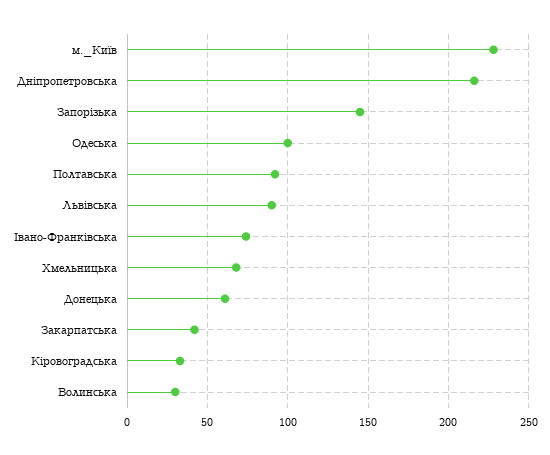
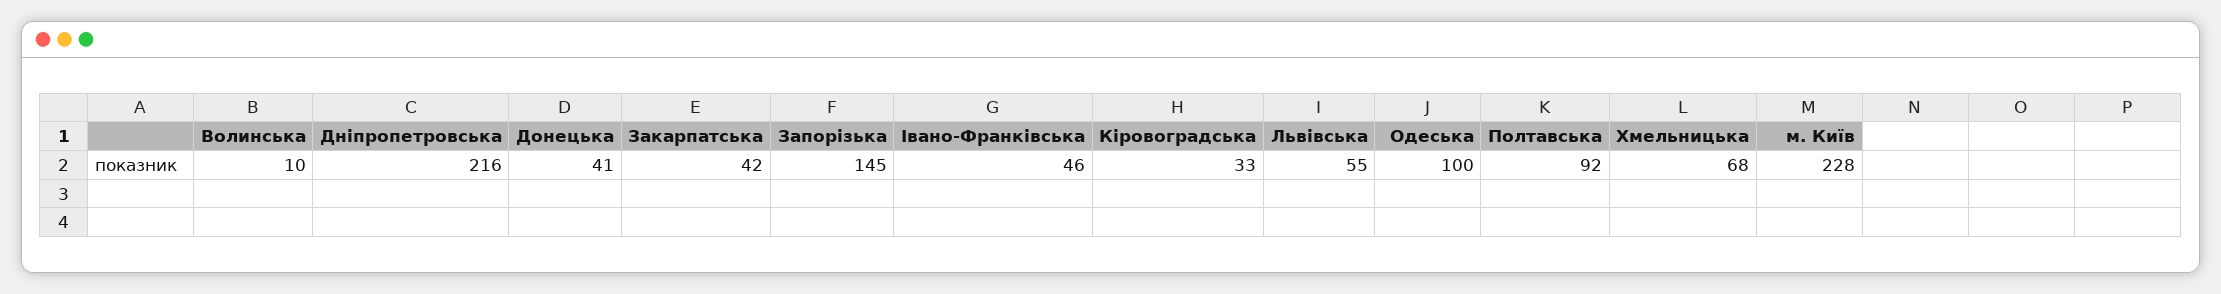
  {
    "м._Київ": 228,
    "Дніпропетровська": 216,
    "Запорізька": 145,
    "Одеська": 100,
    "Полтавська": 92,
-   "Львівська": 90,
+   "Львівська": 55,
-   "Івано-Франківська": 75,
+   "Івано-Франківська": 46,
    "Хмельницька": 68,
-   "Донецька": 60,
+   "Донецька": 41,
    "Закарпатська": 42,
    "Кіровоградська": 33,
-   "Волинська": 30
+   "Волинська": 10
  }

